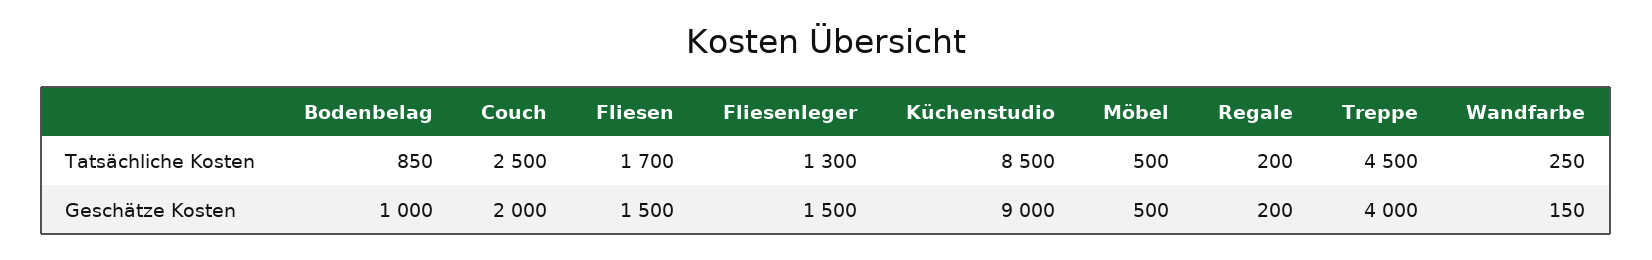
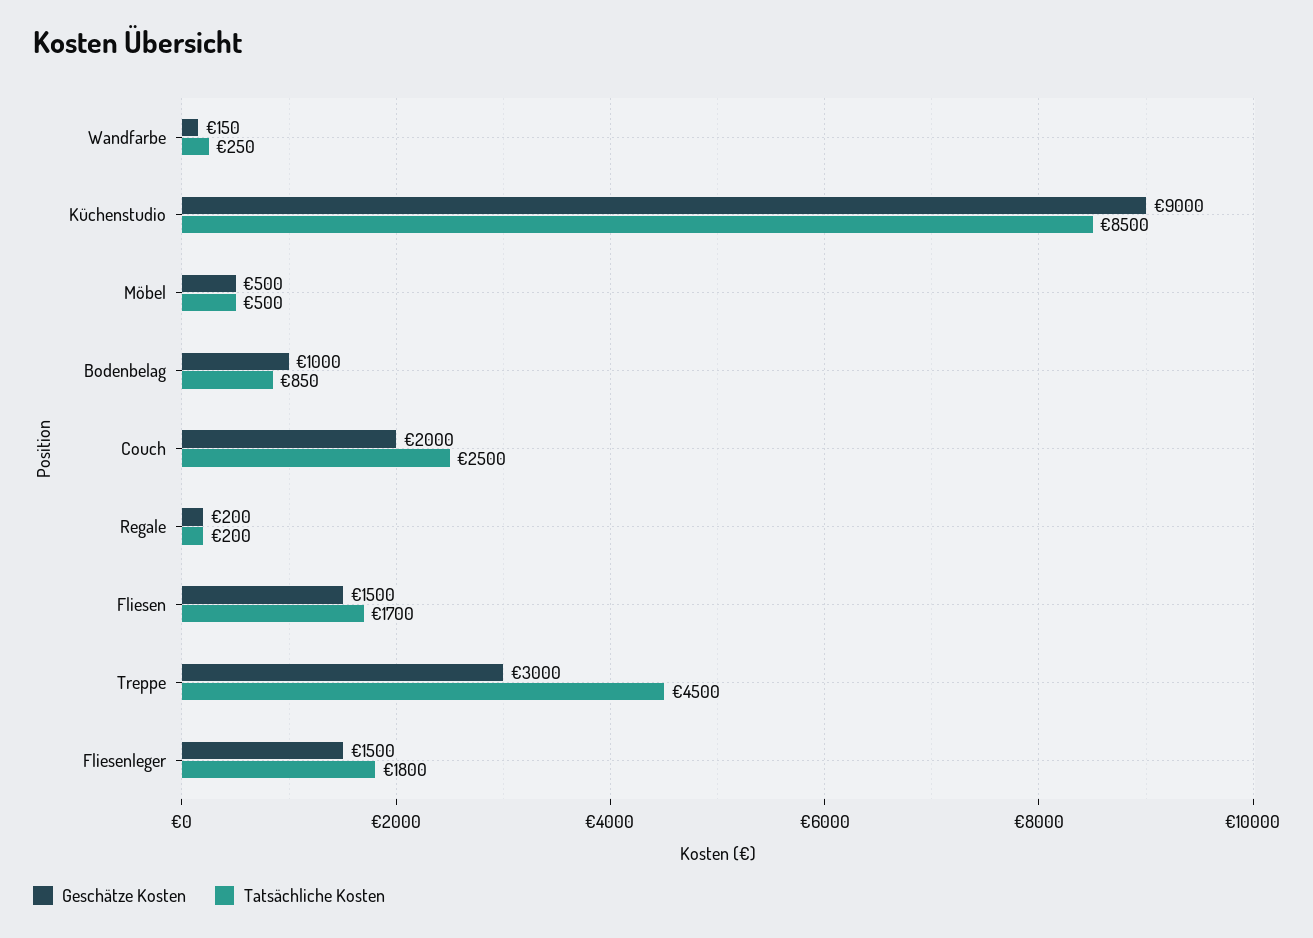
  {
    "Tatsächliche Kosten": {
      "Bodenbelag": 850,
      "Couch": 2500,
      "Fliesen": 1700,
-     "Fliesenleger": 1300,
+     "Fliesenleger": 1800,
      "Küchenstudio": 8500,
      "Möbel": 500,
      "Regale": 200,
      "Treppe": 4500,
      "Wandfarbe": 250
    },
    "Geschätze Kosten": {
      "Bodenbelag": 1000,
      "Couch": 2000,
      "Fliesen": 1500,
      "Fliesenleger": 1500,
      "Küchenstudio": 9000,
      "Möbel": 500,
      "Regale": 200,
-     "Treppe": 4000,
+     "Treppe": 3000,
      "Wandfarbe": 150
    }
  }

